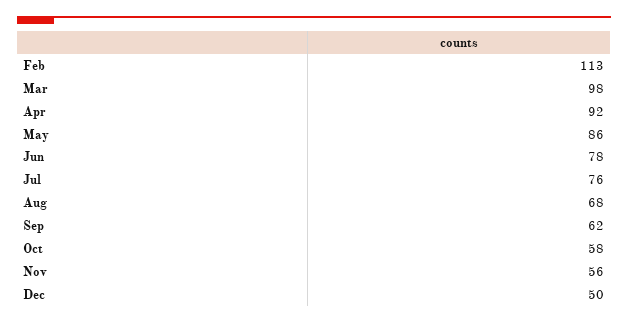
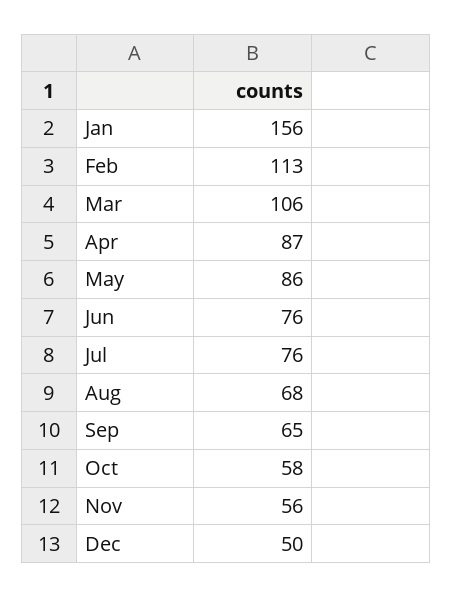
  {
    "Feb": 113,
-   "Mar": 98,
+   "Mar": 106,
-   "Apr": 92,
+   "Apr": 87,
    "May": 86,
-   "Jun": 78,
+   "Jun": 76,
    "Jul": 76,
    "Aug": 68,
-   "Sep": 62,
+   "Sep": 65,
    "Oct": 58,
    "Nov": 56,
-   "Dec": 50
+   "Dec": 50,
+   "Jan": 156
  }

